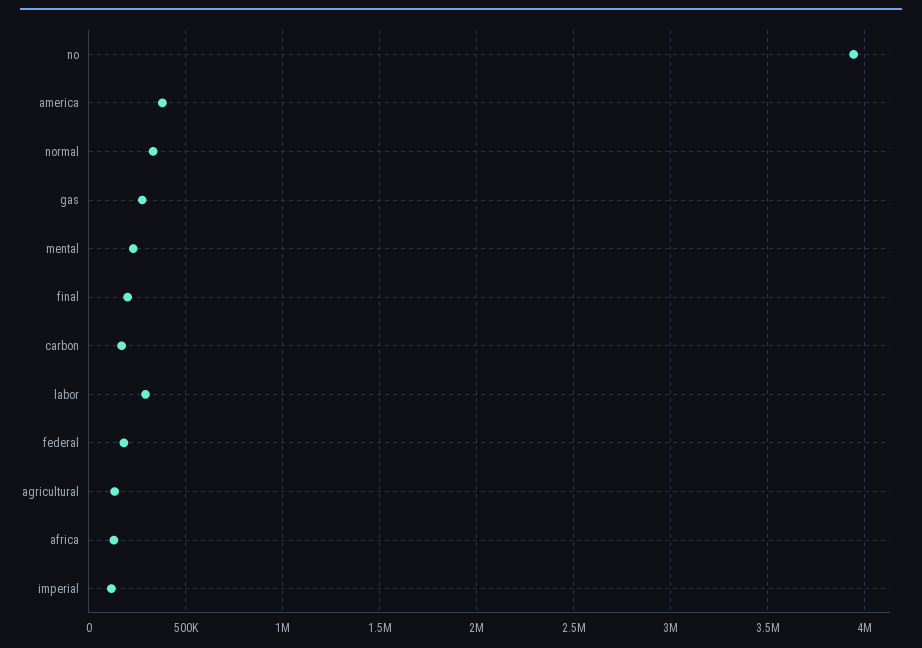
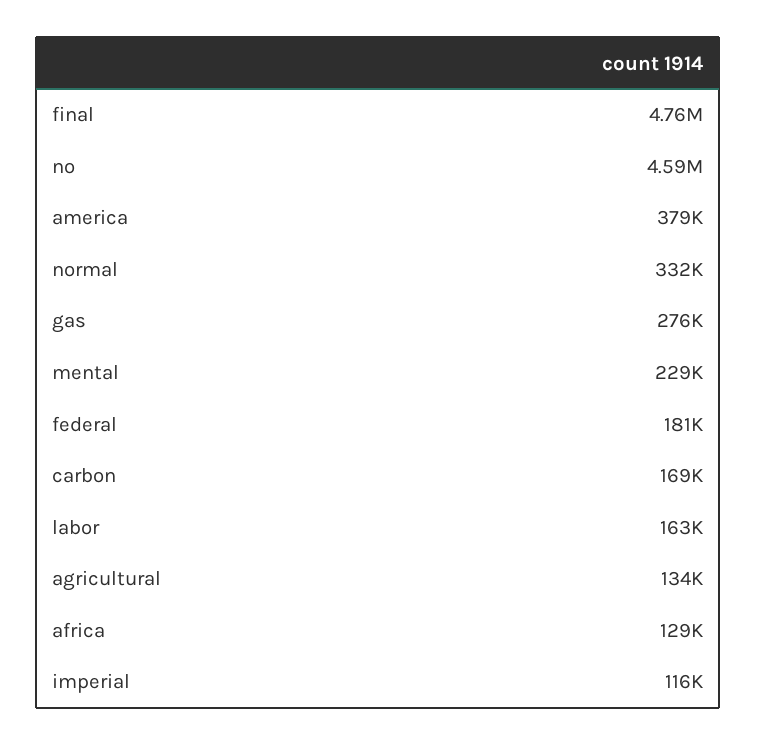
  {
-   "no": 3950000,
+   "no": 4590000,
    "america": 379000,
    "normal": 332000,
    "gas": 276000,
    "mental": 229000,
-   "final": 200000,
+   "final": 4760000,
    "carbon": 169000,
-   "labor": 300000,
+   "labor": 163000,
    "federal": 181000,
    "agricultural": 134000,
    "africa": 129000,
    "imperial": 116000
  }

